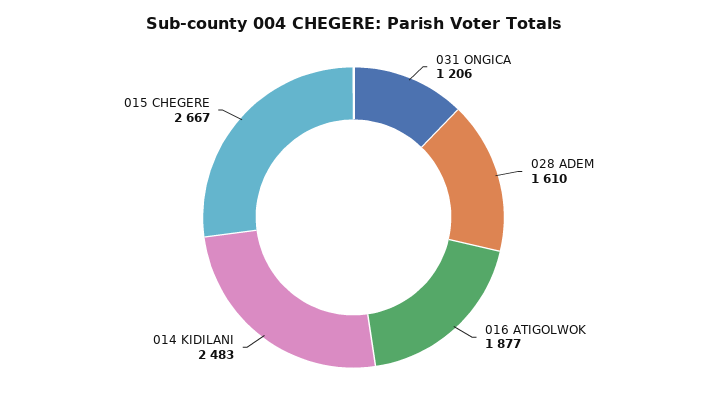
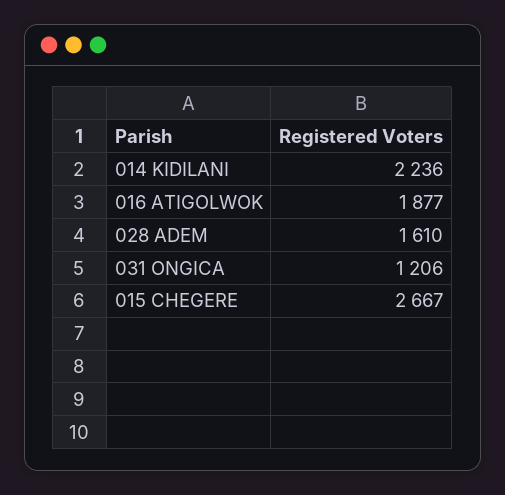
  {
    "031 ONGICA": 1206,
    "028 ADEM": 1610,
    "016 ATIGOLWOK": 1877,
-   "014 KIDILANI": 2483,
+   "014 KIDILANI": 2236,
    "015 CHEGERE": 2667
  }

